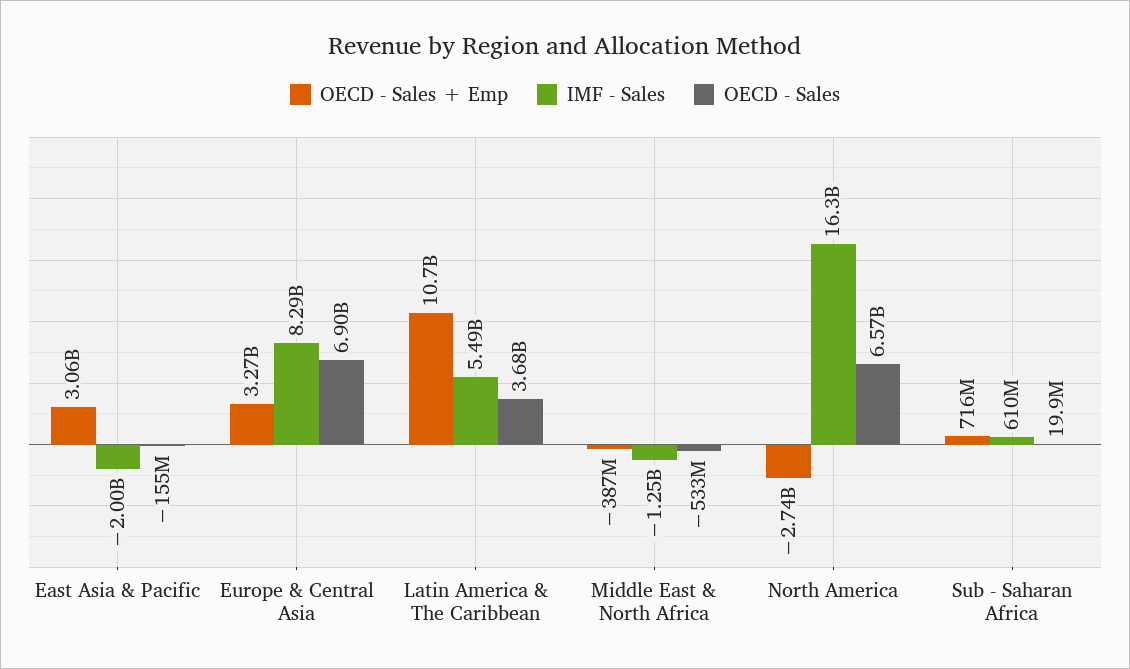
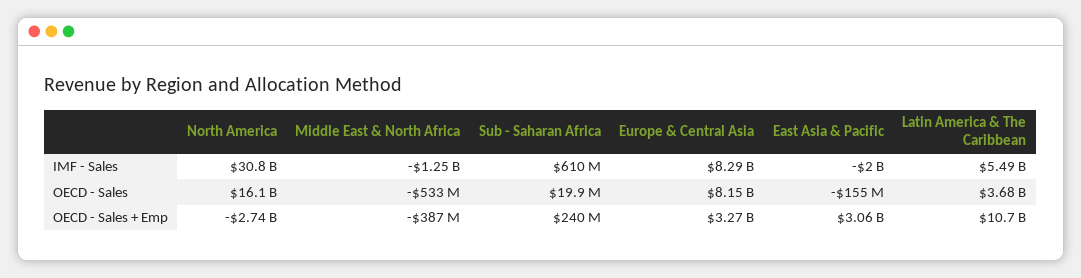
  {
    "OECD - Sales + Emp": {
      "East Asia & Pacific": 3060000000,
      "Europe & Central Asia": 3270000000,
      "Latin America & The Caribbean": 10700000000,
      "Middle East & North Africa": -387000000,
      "North America": -2740000000,
-     "Sub - Saharan Africa": 716000000
+     "Sub - Saharan Africa": 240000000
    },
    "IMF - Sales": {
      "East Asia & Pacific": -2000000000,
      "Europe & Central Asia": 8290000000,
      "Latin America & The Caribbean": 5490000000,
      "Middle East & North Africa": -1250000000,
-     "North America": 16300000000,
+     "North America": 30800000000,
      "Sub - Saharan Africa": 610000000
    },
    "OECD - Sales": {
      "East Asia & Pacific": -155000000,
-     "Europe & Central Asia": 6900000000,
+     "Europe & Central Asia": 8150000000,
      "Latin America & The Caribbean": 3680000000,
      "Middle East & North Africa": -533000000,
-     "North America": 6570000000,
+     "North America": 16100000000,
      "Sub - Saharan Africa": 19900000
    }
  }

